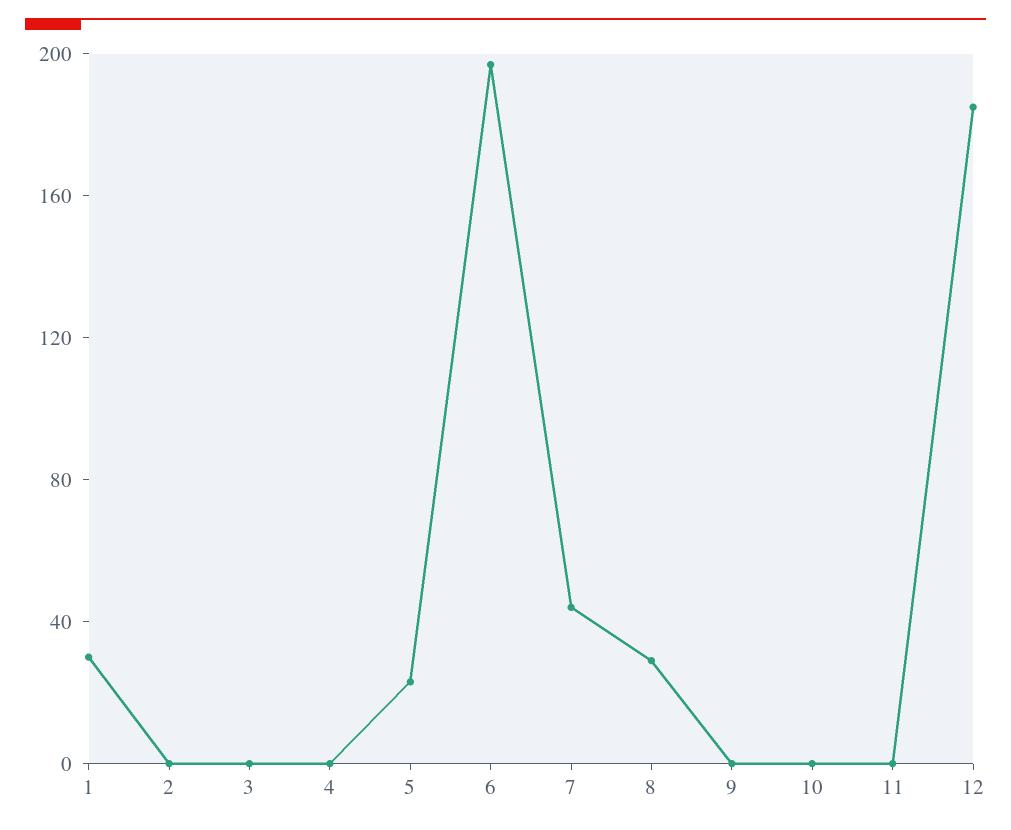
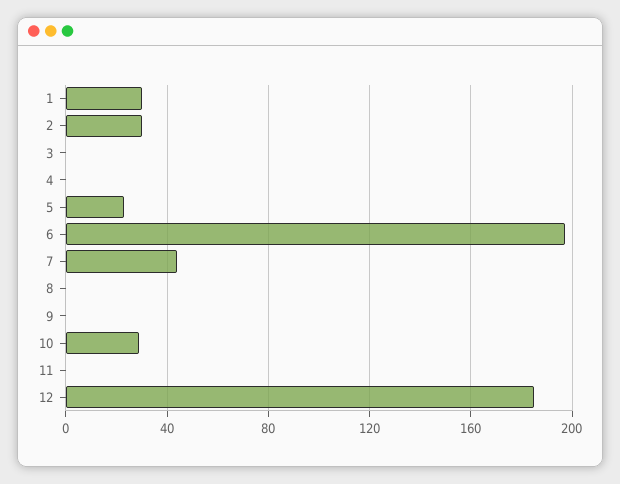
  {
    "1": 30,
-   "2": 0,
+   "2": 30,
    "3": 0,
    "4": 0,
    "5": 25,
    "6": 195,
    "7": 45,
-   "8": 30,
+   "8": 0,
    "9": 0,
-   "10": 0,
+   "10": 30,
    "11": 0,
    "12": 185
  }

